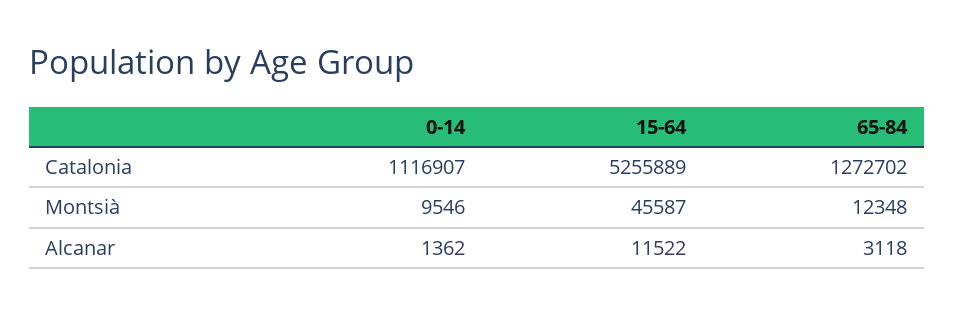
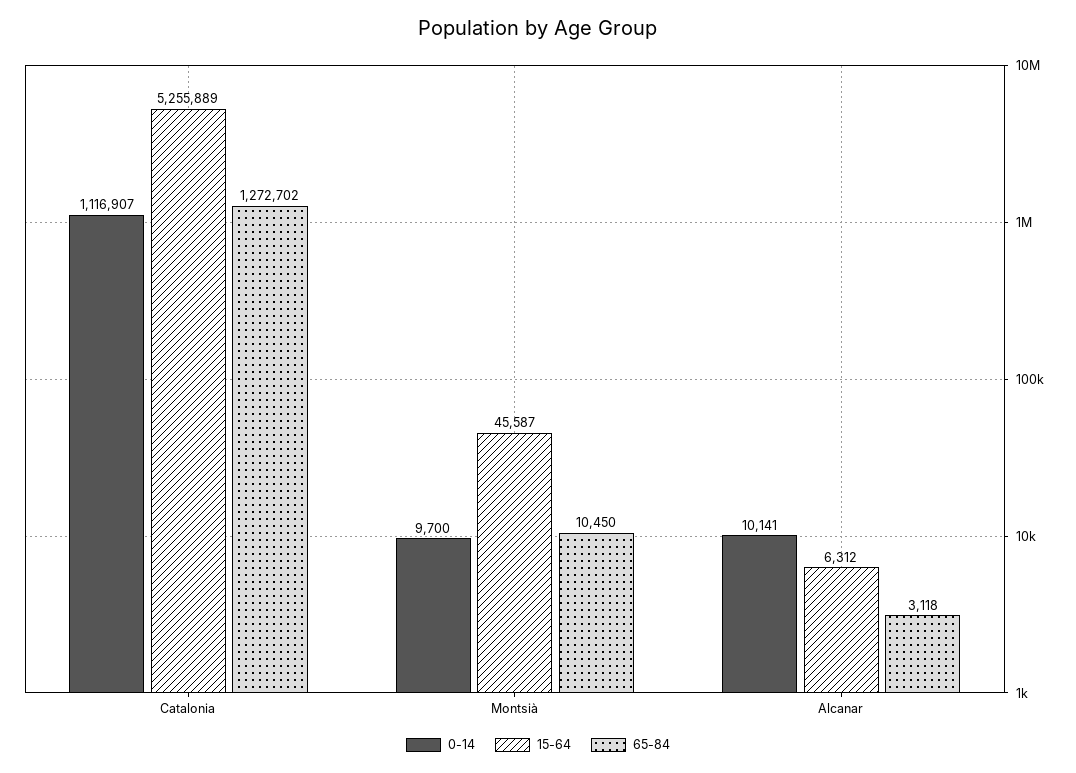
  {
    "0-14": {
      "Catalonia": 1116907,
-     "Montsià": 9546,
+     "Montsià": 9700,
-     "Alcanar": 1362
+     "Alcanar": 10141
    },
    "15-64": {
      "Catalonia": 5255889,
      "Montsià": 45587,
-     "Alcanar": 11522
+     "Alcanar": 6312
    },
    "65-84": {
      "Catalonia": 1272702,
-     "Montsià": 12348,
+     "Montsià": 10450,
      "Alcanar": 3118
    }
  }

